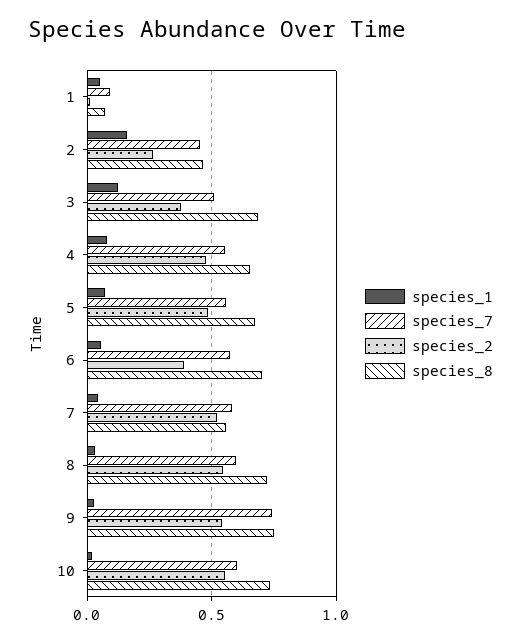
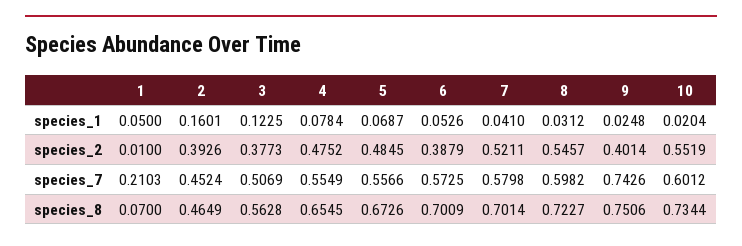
  {
    "species_1": {
      "1": 0.05,
      "2": 0.1601,
      "3": 0.1225,
      "4": 0.0784,
      "5": 0.0687,
      "6": 0.0526,
      "7": 0.041,
      "8": 0.0312,
      "9": 0.0248,
      "10": 0.0204
    },
    "species_7": {
-     "1": 0.1,
+     "1": 0.2103,
      "2": 0.4524,
      "3": 0.5069,
      "4": 0.5549,
      "5": 0.5566,
      "6": 0.5725,
      "7": 0.5798,
      "8": 0.5982,
      "9": 0.7426,
      "10": 0.6012
    },
    "species_2": {
      "1": 0.01,
-     "2": 0.25,
+     "2": 0.3926,
      "3": 0.3773,
      "4": 0.4752,
      "5": 0.4845,
      "6": 0.3879,
      "7": 0.5211,
      "8": 0.5457,
-     "9": 0.55,
+     "9": 0.4014,
      "10": 0.5519
    },
    "species_8": {
      "1": 0.07,
      "2": 0.4649,
-     "3": 0.7,
+     "3": 0.5628,
      "4": 0.6545,
      "5": 0.6726,
      "6": 0.7009,
-     "7": 0.55,
+     "7": 0.7014,
      "8": 0.7227,
      "9": 0.7506,
      "10": 0.7344
    }
  }

